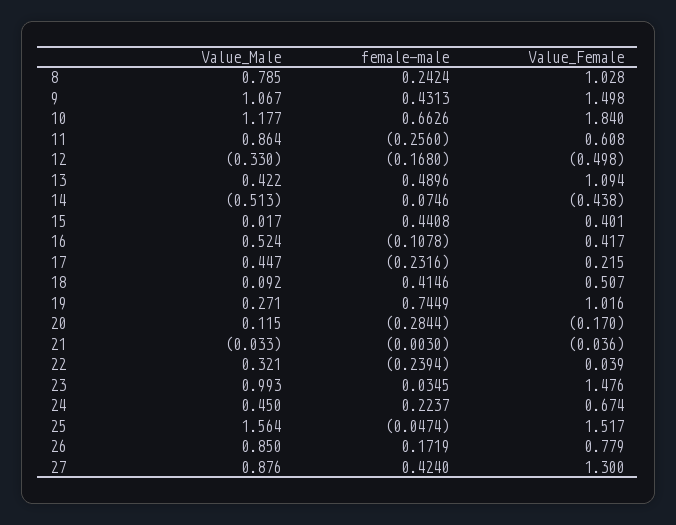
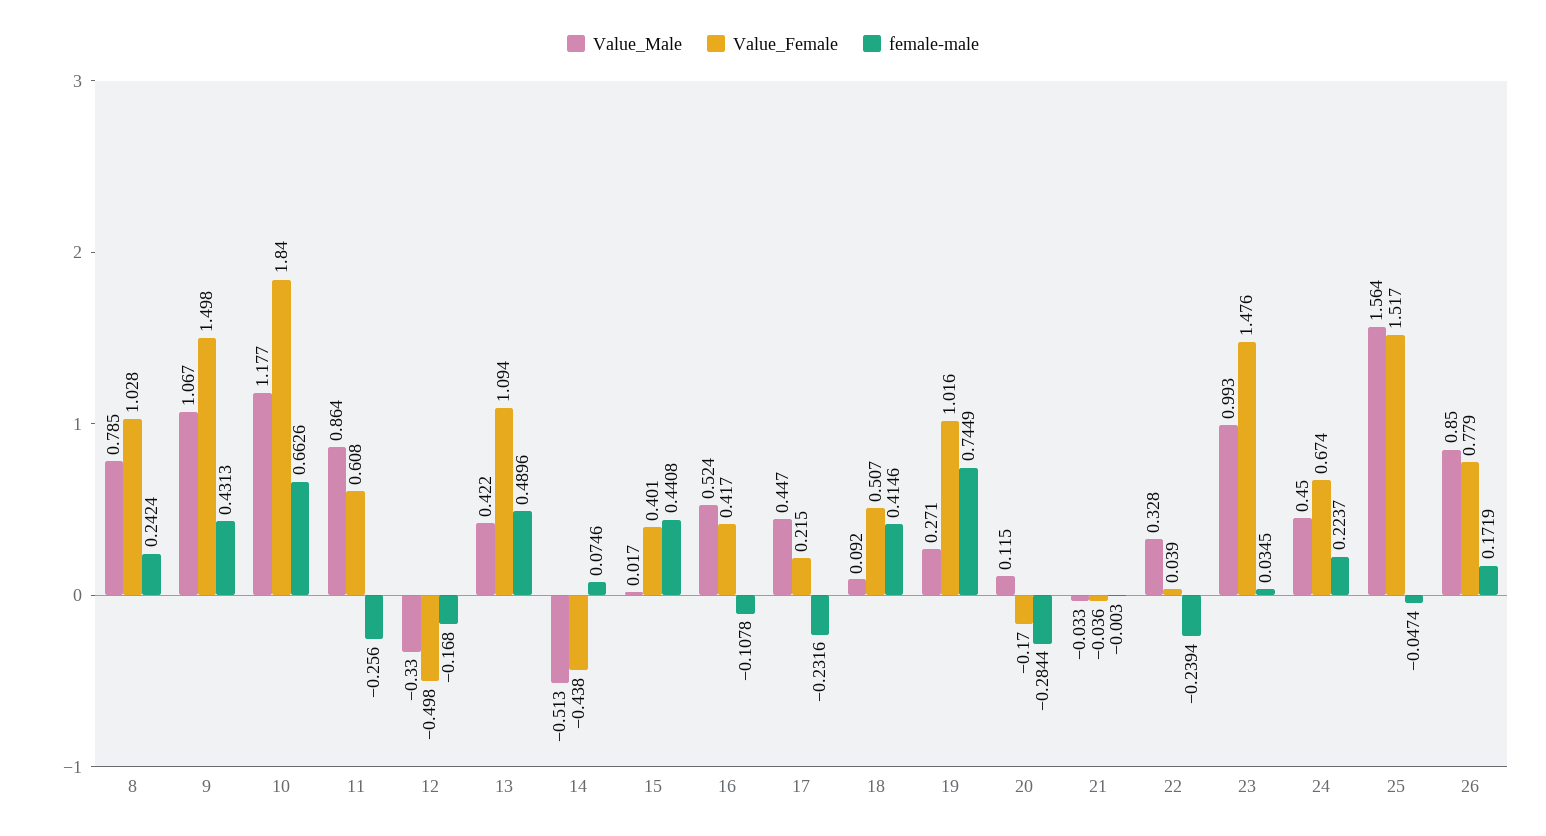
  {
    "Value_Male": {
      "8": 0.785,
      "9": 1.067,
      "10": 1.177,
      "11": 0.864,
      "12": -0.33,
      "13": 0.422,
      "14": -0.513,
      "15": 0.017,
      "16": 0.524,
      "17": 0.447,
      "18": 0.092,
      "19": 0.271,
      "20": 0.115,
      "21": -0.033,
-     "22": 0.321,
+     "22": 0.328,
      "23": 0.993,
      "24": 0.45,
      "25": 1.564,
-     "26": 0.85,
+     "26": 0.85
-     "27": 0.876
    },
    "female-male": {
      "8": 0.2424,
      "9": 0.4313,
      "10": 0.6626,
      "11": -0.256,
      "12": -0.168,
      "13": 0.4896,
      "14": 0.0746,
      "15": 0.4408,
      "16": -0.1078,
      "17": -0.2316,
      "18": 0.4146,
      "19": 0.7449,
      "20": -0.2844,
      "21": -0.003,
      "22": -0.2394,
      "23": 0.0345,
      "24": 0.2237,
      "25": -0.0474,
-     "26": 0.1719,
+     "26": 0.1719
-     "27": 0.424
    },
    "Value_Female": {
      "8": 1.028,
      "9": 1.498,
      "10": 1.84,
      "11": 0.608,
      "12": -0.498,
      "13": 1.094,
      "14": -0.438,
      "15": 0.401,
      "16": 0.417,
      "17": 0.215,
      "18": 0.507,
      "19": 1.016,
      "20": -0.17,
      "21": -0.036,
      "22": 0.039,
      "23": 1.476,
      "24": 0.674,
      "25": 1.517,
-     "26": 0.779,
+     "26": 0.779
-     "27": 1.3
    }
  }

